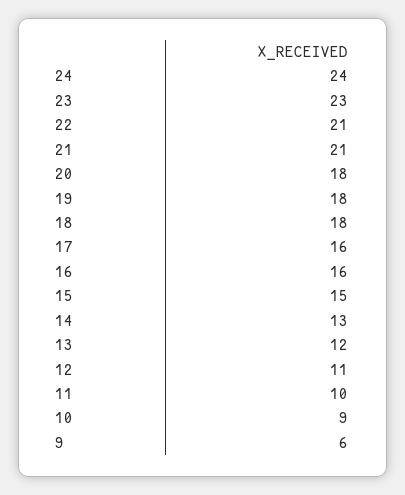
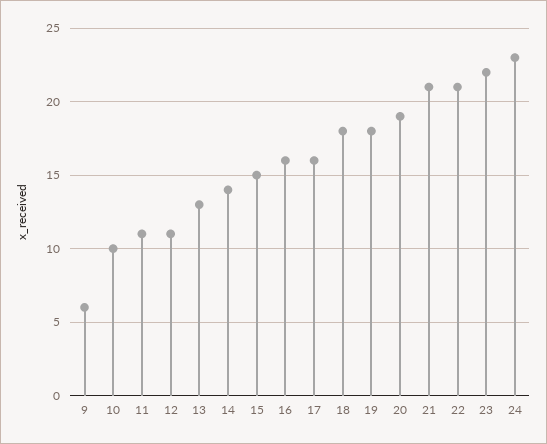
  {
-   "24": 24,
+   "24": 23,
-   "23": 23,
+   "23": 22,
    "22": 21,
    "21": 21,
-   "20": 18,
+   "20": 19,
    "19": 18,
    "18": 18,
    "17": 16,
    "16": 16,
    "15": 15,
-   "14": 13,
+   "14": 14,
-   "13": 12,
+   "13": 13,
    "12": 11,
-   "11": 10,
+   "11": 11,
-   "10": 9,
+   "10": 10,
    "9": 6
  }

